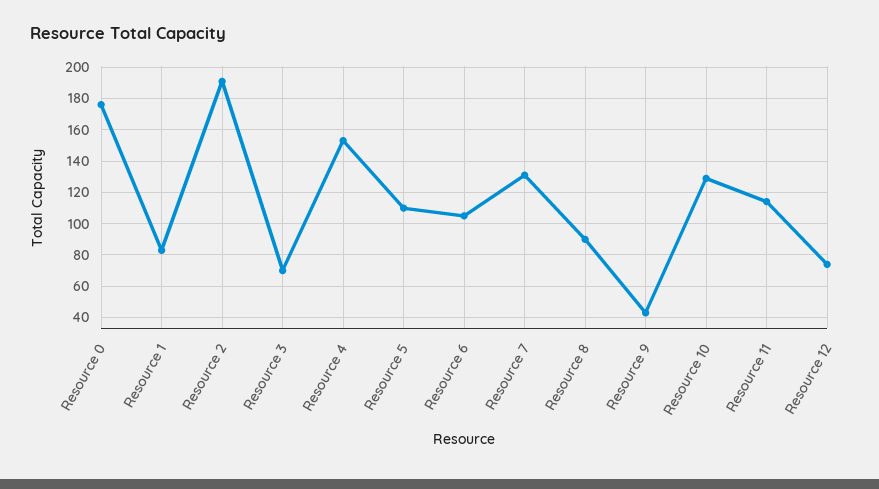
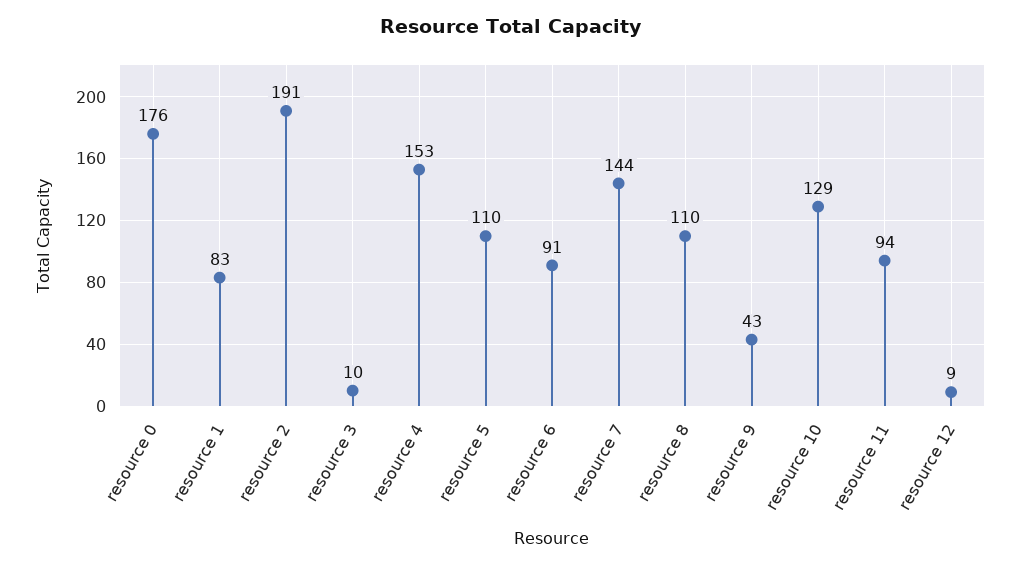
  {
    "Resource 0": 176,
    "Resource 1": 83,
    "Resource 2": 191,
-   "Resource 3": 70,
+   "Resource 3": 10,
    "Resource 4": 153,
    "Resource 5": 110,
-   "Resource 6": 105,
+   "Resource 6": 91,
-   "Resource 7": 130,
+   "Resource 7": 144,
-   "Resource 8": 90,
+   "Resource 8": 110,
    "Resource 9": 43,
    "Resource 10": 129,
-   "Resource 11": 115,
+   "Resource 11": 94,
-   "Resource 12": 75
+   "Resource 12": 9
  }

